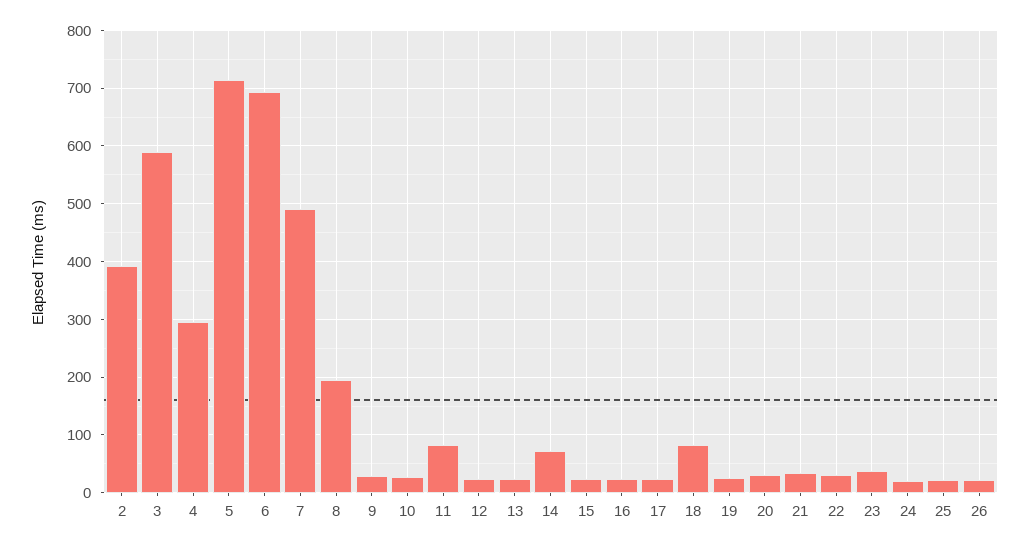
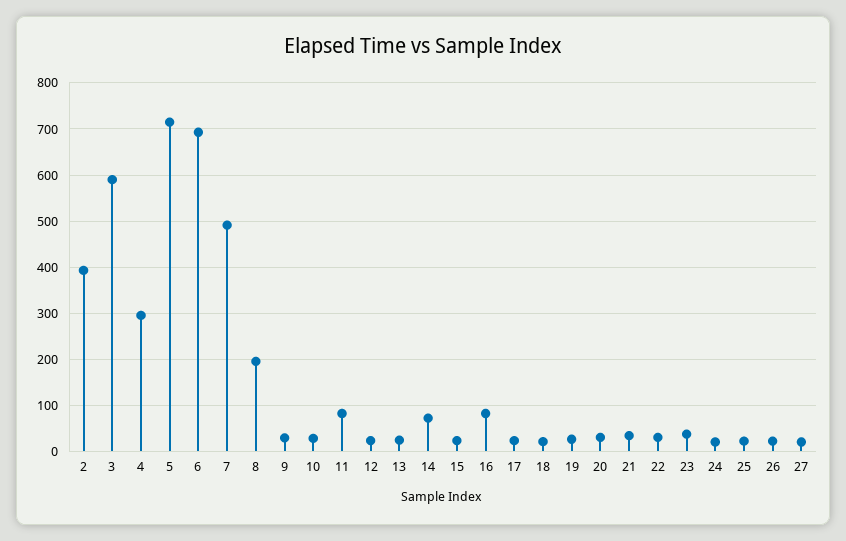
  {
    "2": 400,
    "3": 600,
    "4": 300,
    "5": 720,
    "6": 700,
    "7": 500,
    "8": 200,
    "9": 20,
    "10": 20,
    "11": 80,
    "12": 20,
    "13": 20,
    "14": 80,
    "15": 20,
-   "16": 20,
+   "16": 80,
    "17": 20,
-   "18": 80,
+   "18": 20,
    "19": 20,
    "20": 40,
    "21": 40,
    "22": 40,
    "23": 40,
    "24": 20,
    "25": 20,
-   "26": 20
+   "26": 20,
+   "27": 20
  }

